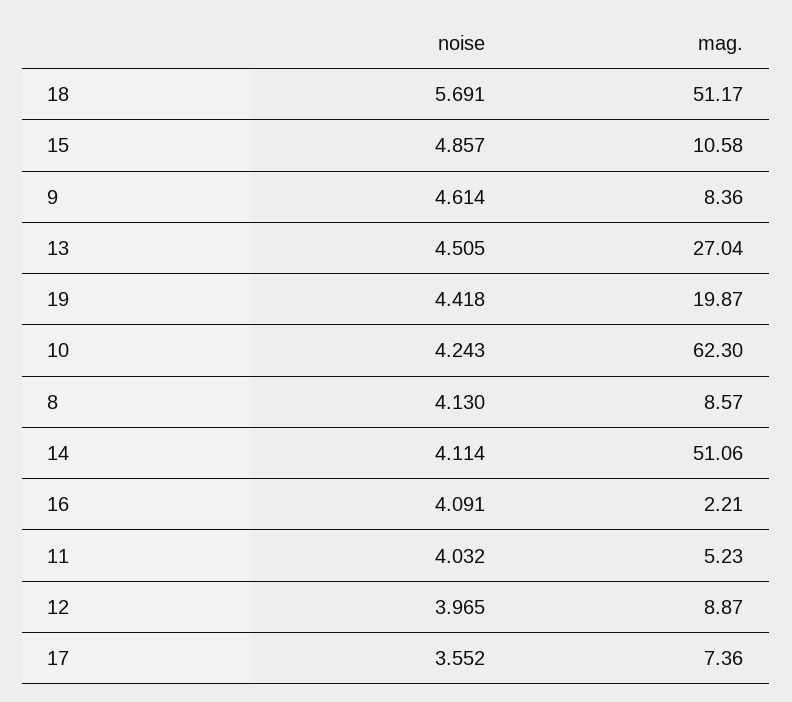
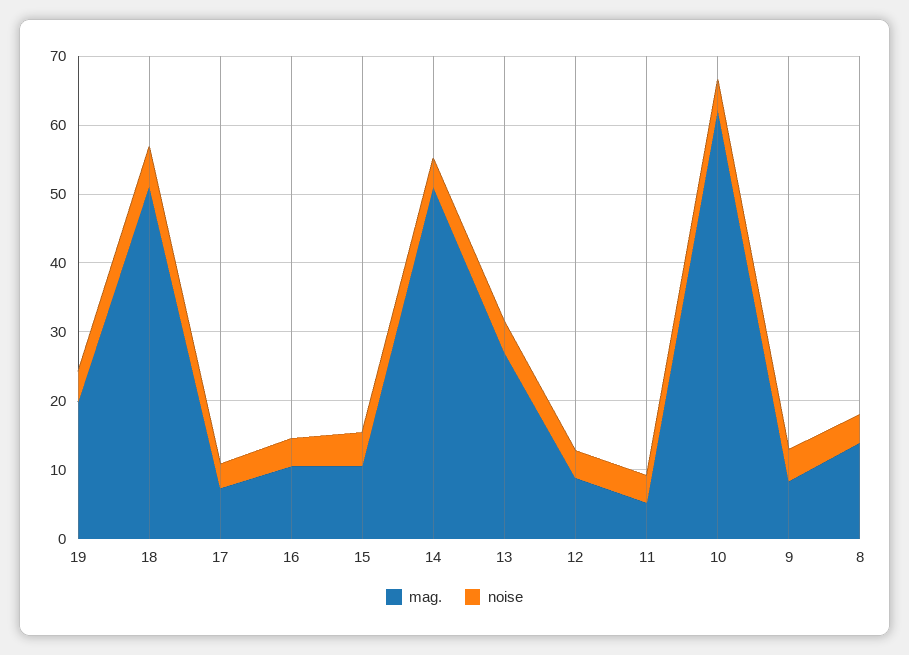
  {
    "noise": {
      "18": 5.691,
      "15": 4.857,
      "9": 4.614,
      "13": 4.505,
      "19": 4.418,
      "10": 4.243,
      "8": 4.13,
      "14": 4.114,
      "16": 4.091,
      "11": 4.032,
      "12": 3.965,
      "17": 3.552
    },
    "mag.": {
      "18": 51.17,
      "15": 10.58,
      "9": 8.36,
      "13": 27.04,
      "19": 19.87,
      "10": 62.3,
-     "8": 8.57,
+     "8": 14,
      "14": 51.06,
-     "16": 2.21,
+     "16": 10,
      "11": 5.23,
      "12": 8.87,
      "17": 7.36
    }
  }

